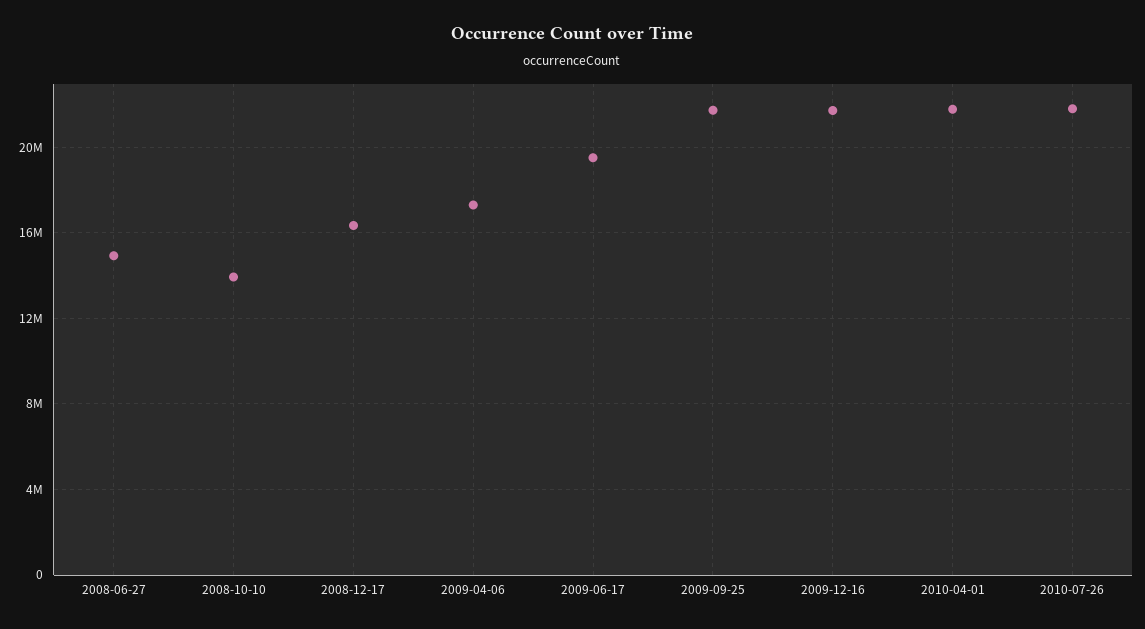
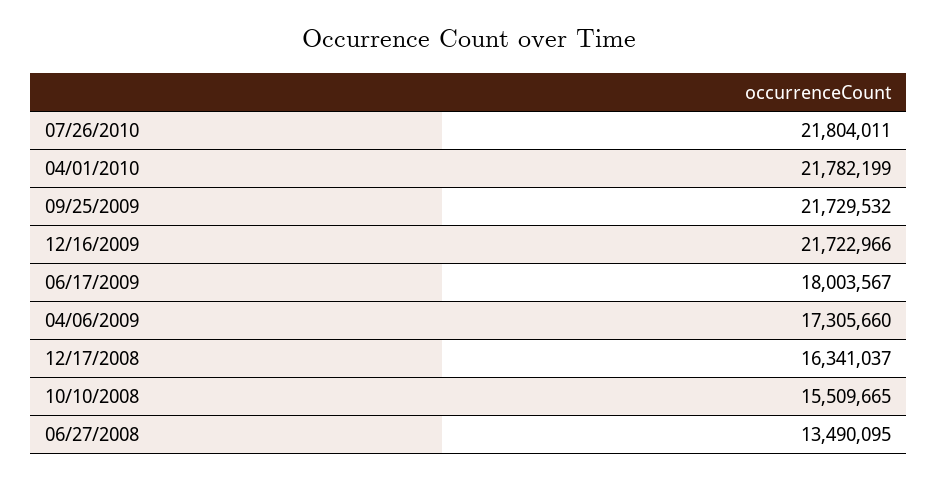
  {
-   "2008-06-27": 15000000,
+   "2008-06-27": 13490095,
-   "2008-10-10": 14000000,
+   "2008-10-10": 15509665,
    "2008-12-17": 16341037,
    "2009-04-06": 17305660,
-   "2009-06-17": 19500000,
+   "2009-06-17": 18003567,
    "2009-09-25": 21729532,
    "2009-12-16": 21722966,
    "2010-04-01": 21782199,
    "2010-07-26": 21804011
  }

